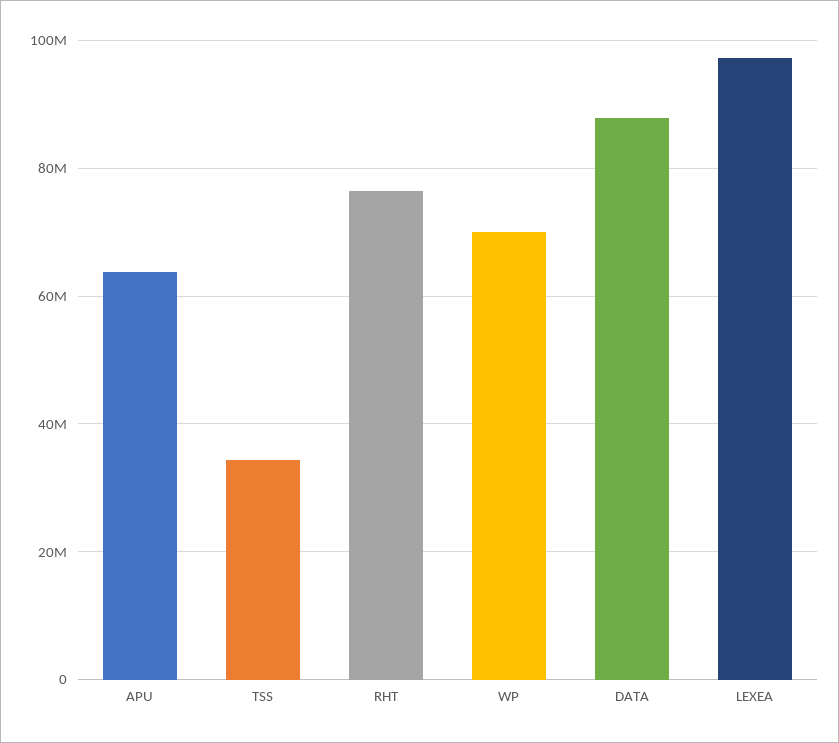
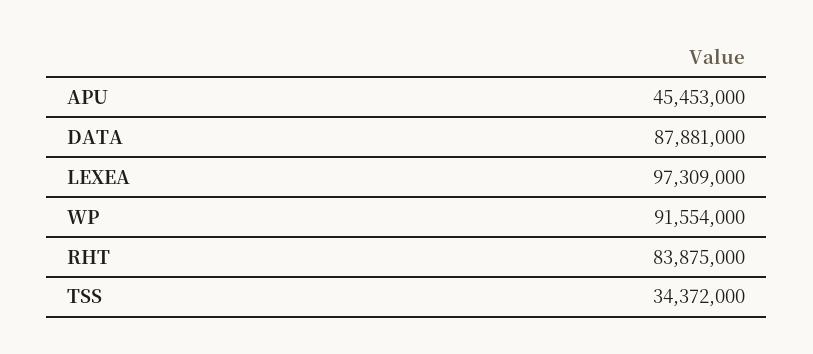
  {
-   "APU": 64000000,
+   "APU": 45453000,
    "TSS": 34372000,
-   "RHT": 76000000,
+   "RHT": 83875000,
-   "WP": 70000000,
+   "WP": 91554000,
    "DATA": 87881000,
    "LEXEA": 97309000
  }

